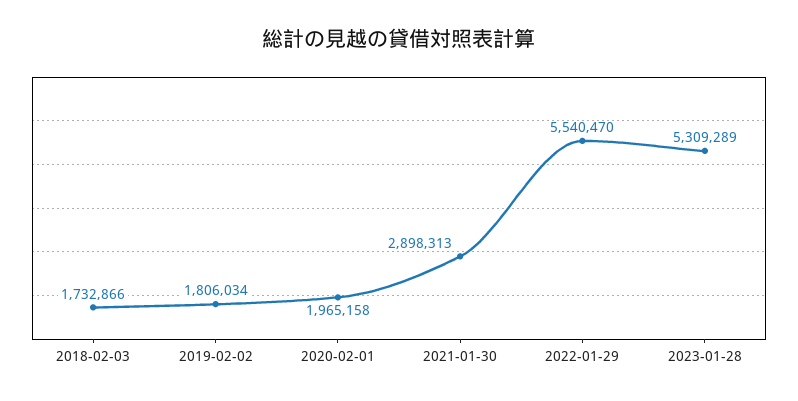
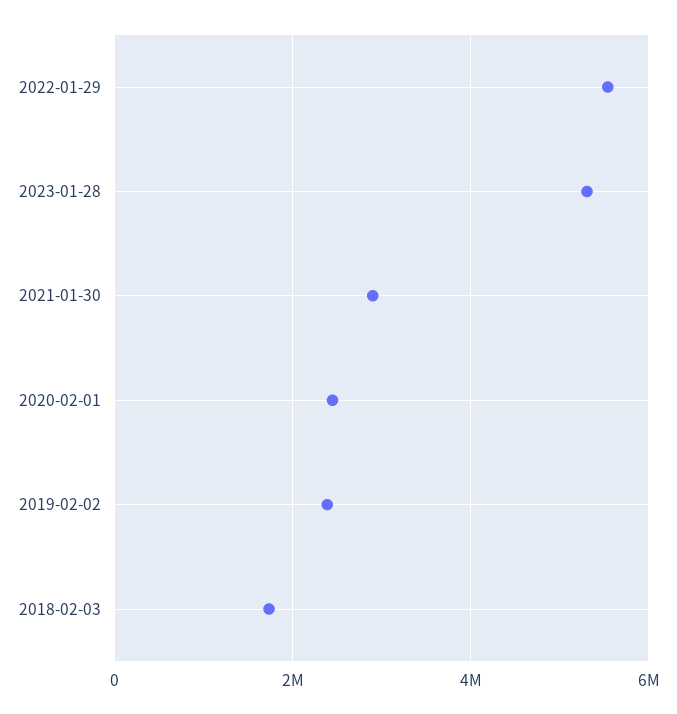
  {
    "2018-02-03": 1732866,
-   "2019-02-02": 1806034,
+   "2019-02-02": 2400000,
-   "2020-02-01": 1965158,
+   "2020-02-01": 2400000,
    "2021-01-30": 2898313,
    "2022-01-29": 5540470,
    "2023-01-28": 5309289
  }

